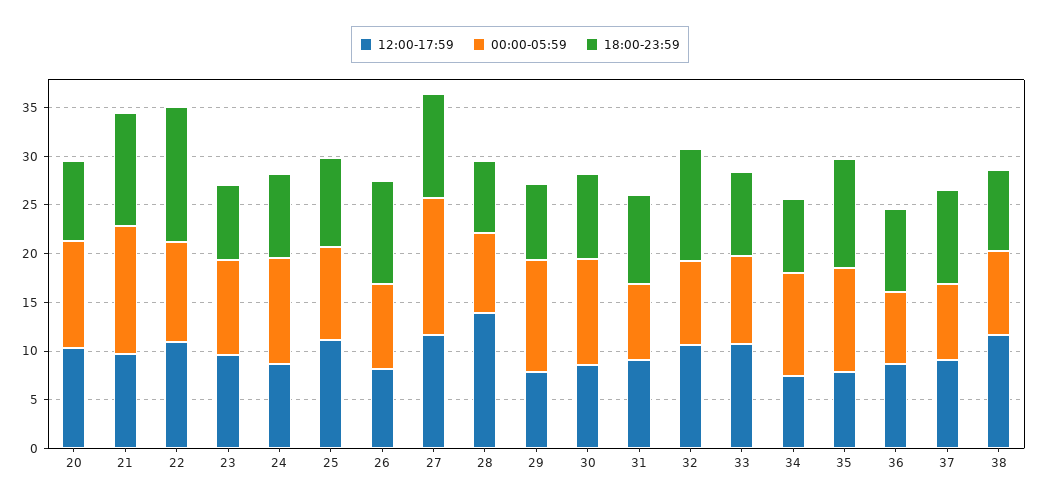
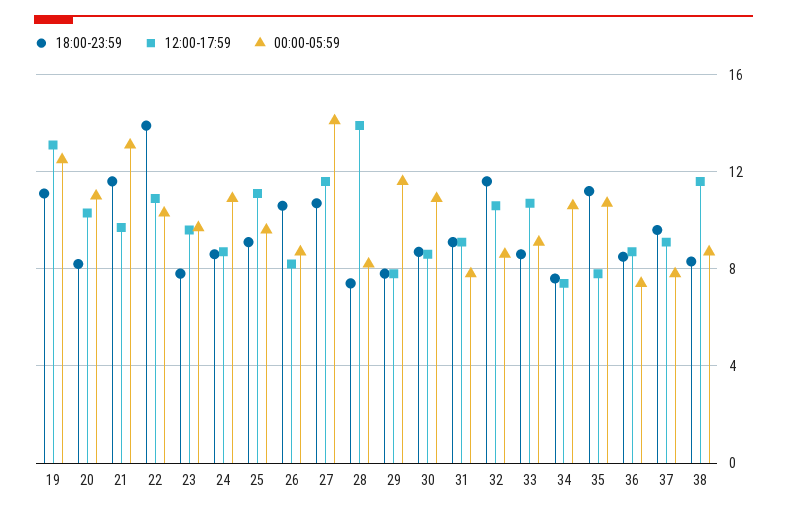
  {
    "12:00-17:59": {
      "20": 10.5,
      "21": 9.5,
      "22": 11,
      "23": 9.5,
      "24": 8.5,
      "25": 11,
      "26": 8,
      "27": 11.5,
      "28": 14,
      "29": 8,
      "30": 8.5,
      "31": 9,
      "32": 10.5,
      "33": 10.5,
      "34": 7.5,
      "35": 8,
      "36": 8.5,
      "37": 9,
-     "38": 11.5
+     "38": 11.5,
+     "19": 13
    },
    "00:00-05:59": {
      "20": 11,
      "21": 13,
      "22": 10.5,
      "23": 9.5,
      "24": 11,
      "25": 9.5,
      "26": 8.5,
      "27": 14,
      "28": 8,
      "29": 11.5,
      "30": 11,
      "31": 8,
      "32": 8.5,
      "33": 9,
      "34": 10.5,
      "35": 10.5,
      "36": 7.5,
      "37": 8,
-     "38": 8.5
+     "38": 8.5,
+     "19": 12.5
    },
    "18:00-23:59": {
      "20": 8,
      "21": 11.5,
      "22": 14,
      "23": 8,
      "24": 8.5,
      "25": 9,
      "26": 10.5,
      "27": 10.5,
      "28": 7.5,
      "29": 8,
      "30": 8.5,
      "31": 9,
      "32": 11.5,
      "33": 8.5,
      "34": 7.5,
      "35": 11,
      "36": 8.5,
      "37": 9.5,
-     "38": 8.5
+     "38": 8.5,
+     "19": 11
    }
  }

